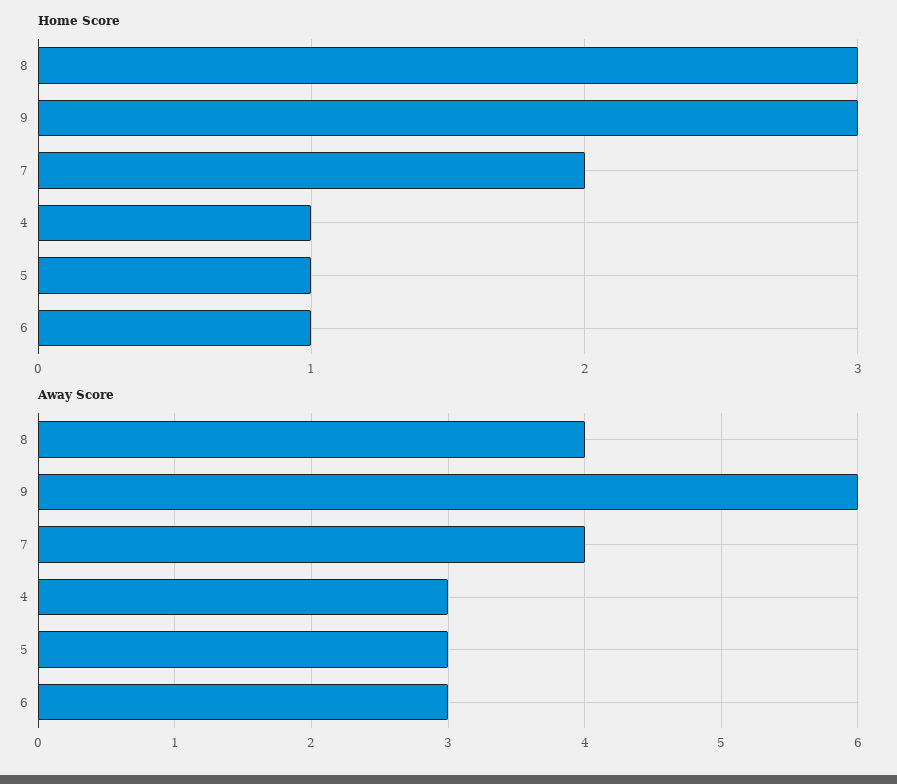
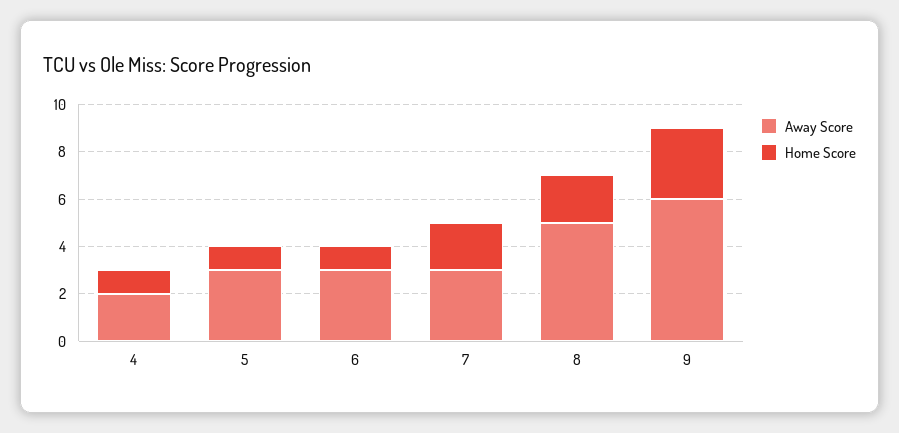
  {
    "Home Score": {
-     "8": 3,
+     "8": 2,
      "9": 3,
      "7": 2,
      "4": 1,
      "5": 1,
      "6": 1
    },
    "Away Score": {
-     "8": 4,
+     "8": 5,
      "9": 6,
-     "7": 4,
+     "7": 3,
-     "4": 3,
+     "4": 2,
      "5": 3,
      "6": 3
    }
  }

